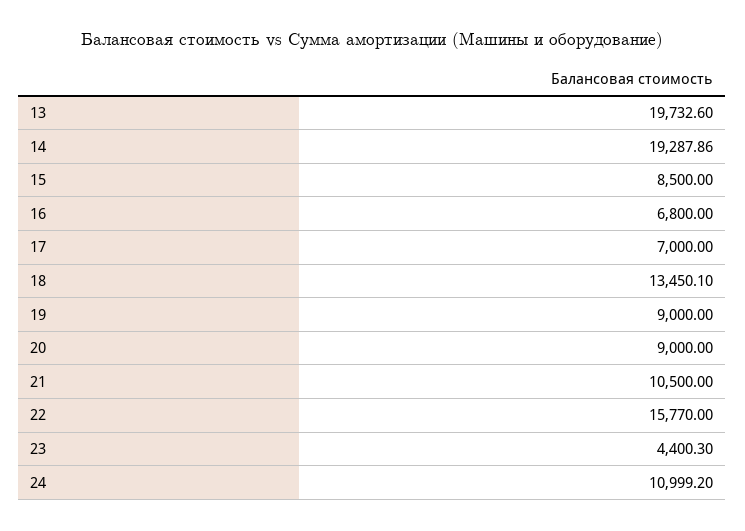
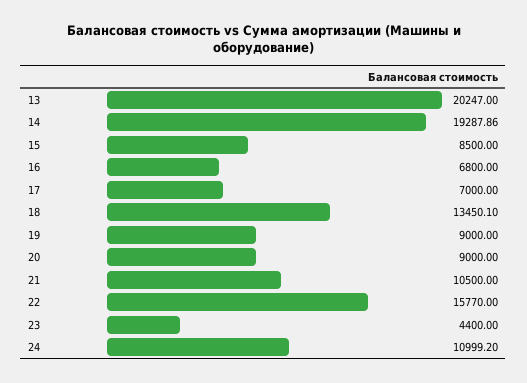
  {
-   "13": 19732.6,
+   "13": 20247,
    "14": 19287.86,
    "15": 8500,
    "16": 6800,
    "17": 7000,
    "18": 13450.1,
    "19": 9000,
    "20": 9000,
    "21": 10500,
    "22": 15770,
-   "23": 4400.3,
+   "23": 4400,
    "24": 10999.2
  }

